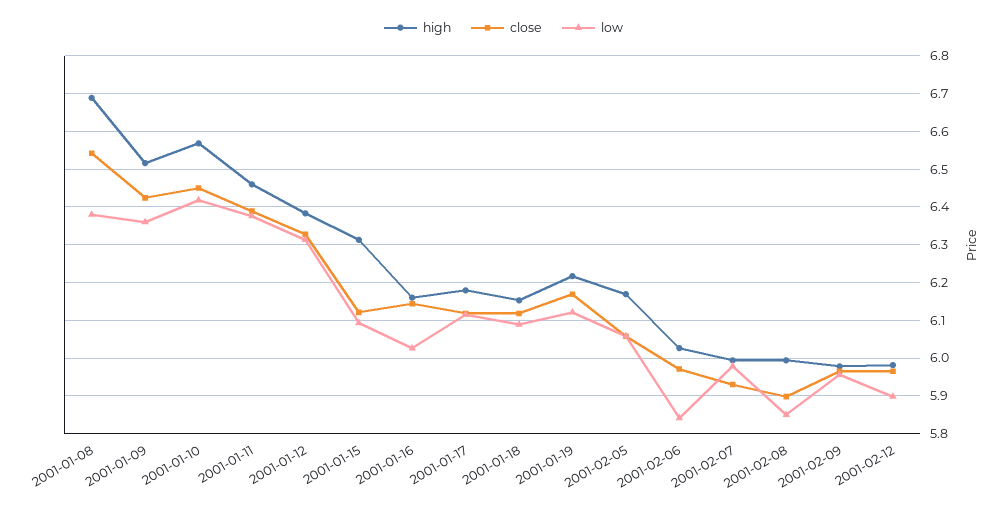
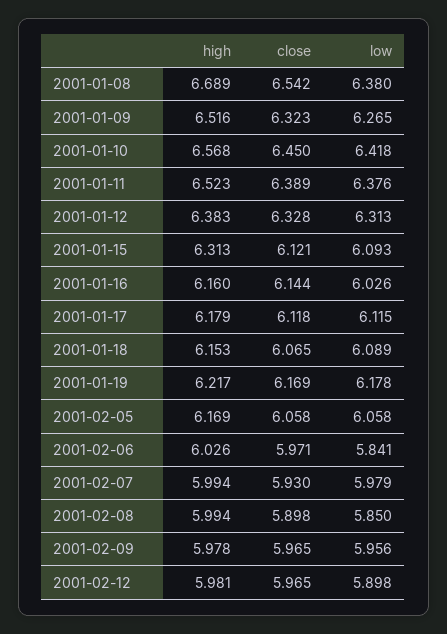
  {
    "high": {
      "2001-01-08": 6.689,
      "2001-01-09": 6.516,
      "2001-01-10": 6.568,
-     "2001-01-11": 6.46,
+     "2001-01-11": 6.523,
      "2001-01-12": 6.383,
      "2001-01-15": 6.313,
      "2001-01-16": 6.16,
      "2001-01-17": 6.179,
      "2001-01-18": 6.153,
      "2001-01-19": 6.217,
      "2001-02-05": 6.169,
      "2001-02-06": 6.026,
      "2001-02-07": 5.994,
      "2001-02-08": 5.994,
      "2001-02-09": 5.978,
      "2001-02-12": 5.981
    },
    "close": {
      "2001-01-08": 6.542,
-     "2001-01-09": 6.42,
+     "2001-01-09": 6.323,
      "2001-01-10": 6.45,
      "2001-01-11": 6.389,
      "2001-01-12": 6.328,
      "2001-01-15": 6.121,
      "2001-01-16": 6.144,
      "2001-01-17": 6.118,
-     "2001-01-18": 6.12,
+     "2001-01-18": 6.065,
      "2001-01-19": 6.169,
      "2001-02-05": 6.058,
      "2001-02-06": 5.971,
      "2001-02-07": 5.93,
      "2001-02-08": 5.898,
      "2001-02-09": 5.965,
      "2001-02-12": 5.965
    },
    "low": {
      "2001-01-08": 6.38,
-     "2001-01-09": 6.36,
+     "2001-01-09": 6.265,
      "2001-01-10": 6.418,
      "2001-01-11": 6.376,
      "2001-01-12": 6.313,
      "2001-01-15": 6.093,
      "2001-01-16": 6.026,
      "2001-01-17": 6.115,
      "2001-01-18": 6.089,
-     "2001-01-19": 6.12,
+     "2001-01-19": 6.178,
      "2001-02-05": 6.058,
      "2001-02-06": 5.841,
      "2001-02-07": 5.979,
      "2001-02-08": 5.85,
      "2001-02-09": 5.956,
      "2001-02-12": 5.898
    }
  }

